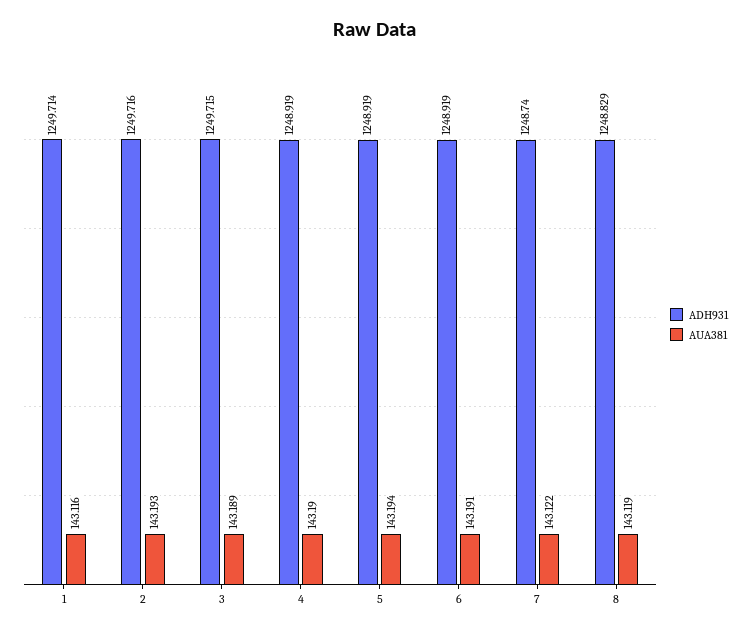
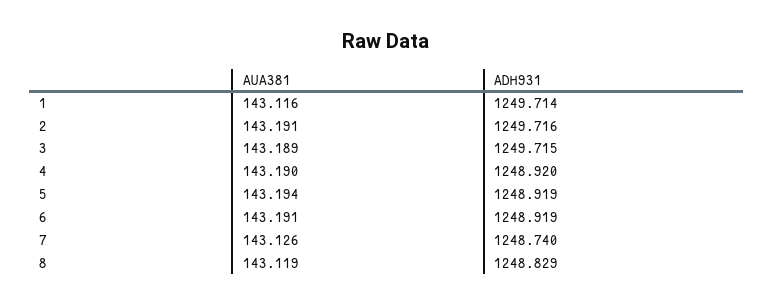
  {
    "ADH931": {
      "1": 1249.714,
      "2": 1249.716,
      "3": 1249.715,
-     "4": 1248.919,
+     "4": 1248.92,
      "5": 1248.919,
      "6": 1248.919,
      "7": 1248.74,
      "8": 1248.829
    },
    "AUA381": {
      "1": 143.116,
-     "2": 143.193,
+     "2": 143.191,
      "3": 143.189,
      "4": 143.19,
      "5": 143.194,
      "6": 143.191,
-     "7": 143.122,
+     "7": 143.126,
      "8": 143.119
    }
  }

